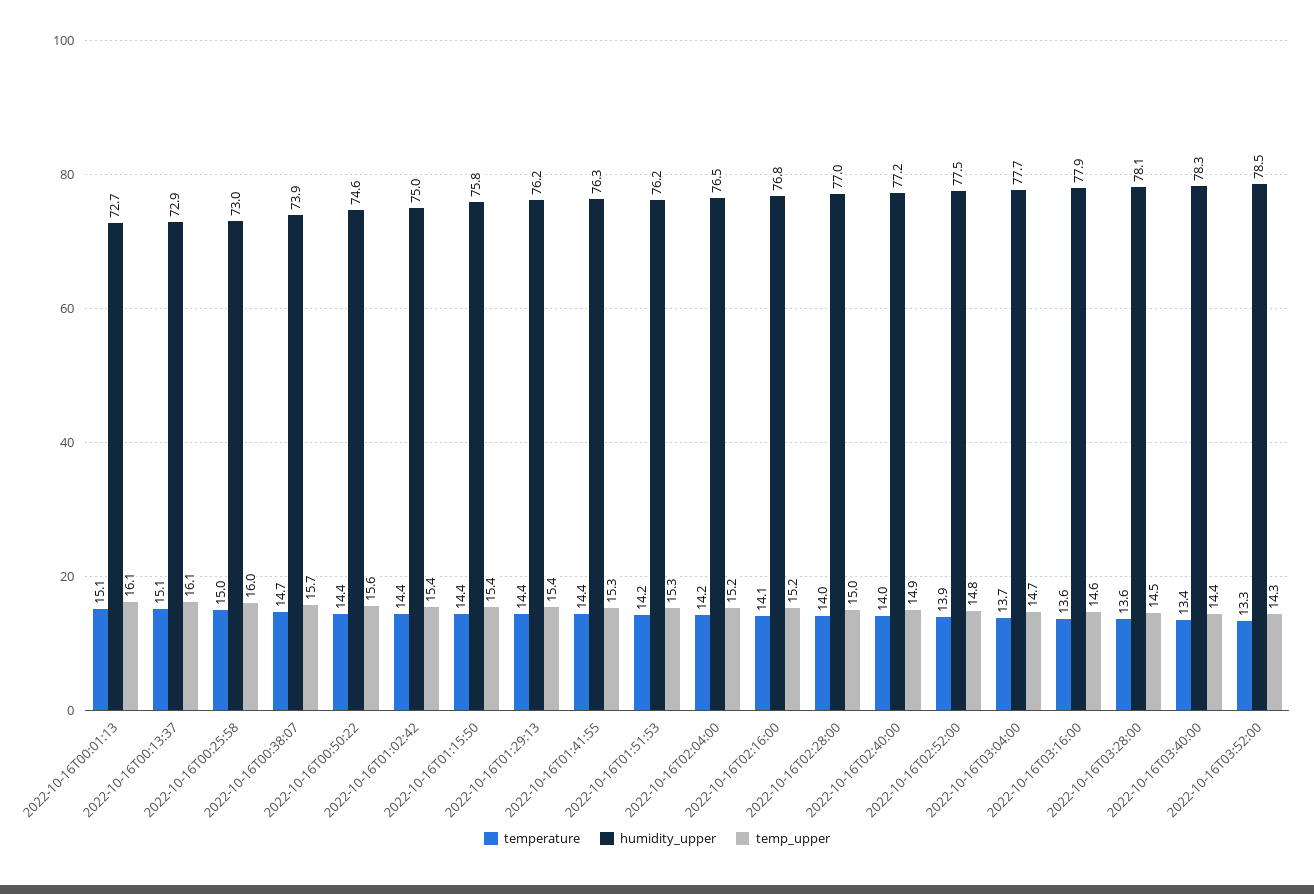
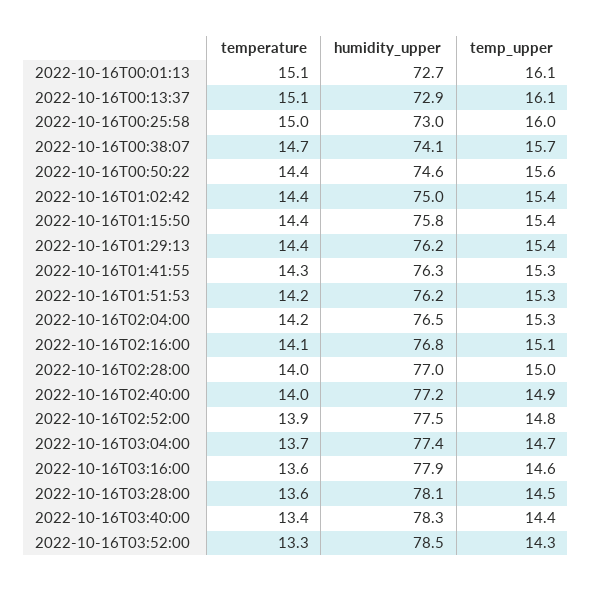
  {
    "temperature": {
      "2022-10-16T00:01:13": 15.1,
      "2022-10-16T00:13:37": 15.1,
      "2022-10-16T00:25:58": 15,
      "2022-10-16T00:38:07": 14.7,
      "2022-10-16T00:50:22": 14.4,
      "2022-10-16T01:02:42": 14.4,
      "2022-10-16T01:15:50": 14.4,
      "2022-10-16T01:29:13": 14.4,
-     "2022-10-16T01:41:55": 14.4,
+     "2022-10-16T01:41:55": 14.3,
      "2022-10-16T01:51:53": 14.2,
      "2022-10-16T02:04:00": 14.2,
      "2022-10-16T02:16:00": 14.1,
      "2022-10-16T02:28:00": 14,
      "2022-10-16T02:40:00": 14,
      "2022-10-16T02:52:00": 13.9,
      "2022-10-16T03:04:00": 13.7,
      "2022-10-16T03:16:00": 13.6,
      "2022-10-16T03:28:00": 13.6,
      "2022-10-16T03:40:00": 13.4,
      "2022-10-16T03:52:00": 13.3
    },
    "humidity_upper": {
      "2022-10-16T00:01:13": 72.7,
      "2022-10-16T00:13:37": 72.9,
      "2022-10-16T00:25:58": 73,
-     "2022-10-16T00:38:07": 73.9,
+     "2022-10-16T00:38:07": 74.1,
      "2022-10-16T00:50:22": 74.6,
      "2022-10-16T01:02:42": 75,
      "2022-10-16T01:15:50": 75.8,
      "2022-10-16T01:29:13": 76.2,
      "2022-10-16T01:41:55": 76.3,
      "2022-10-16T01:51:53": 76.2,
      "2022-10-16T02:04:00": 76.5,
      "2022-10-16T02:16:00": 76.8,
      "2022-10-16T02:28:00": 77,
      "2022-10-16T02:40:00": 77.2,
      "2022-10-16T02:52:00": 77.5,
-     "2022-10-16T03:04:00": 77.7,
+     "2022-10-16T03:04:00": 77.4,
      "2022-10-16T03:16:00": 77.9,
      "2022-10-16T03:28:00": 78.1,
      "2022-10-16T03:40:00": 78.3,
      "2022-10-16T03:52:00": 78.5
    },
    "temp_upper": {
      "2022-10-16T00:01:13": 16.1,
      "2022-10-16T00:13:37": 16.1,
      "2022-10-16T00:25:58": 16,
      "2022-10-16T00:38:07": 15.7,
      "2022-10-16T00:50:22": 15.6,
      "2022-10-16T01:02:42": 15.4,
      "2022-10-16T01:15:50": 15.4,
      "2022-10-16T01:29:13": 15.4,
      "2022-10-16T01:41:55": 15.3,
      "2022-10-16T01:51:53": 15.3,
-     "2022-10-16T02:04:00": 15.2,
+     "2022-10-16T02:04:00": 15.3,
-     "2022-10-16T02:16:00": 15.2,
+     "2022-10-16T02:16:00": 15.1,
      "2022-10-16T02:28:00": 15,
      "2022-10-16T02:40:00": 14.9,
      "2022-10-16T02:52:00": 14.8,
      "2022-10-16T03:04:00": 14.7,
      "2022-10-16T03:16:00": 14.6,
      "2022-10-16T03:28:00": 14.5,
      "2022-10-16T03:40:00": 14.4,
      "2022-10-16T03:52:00": 14.3
    }
  }

